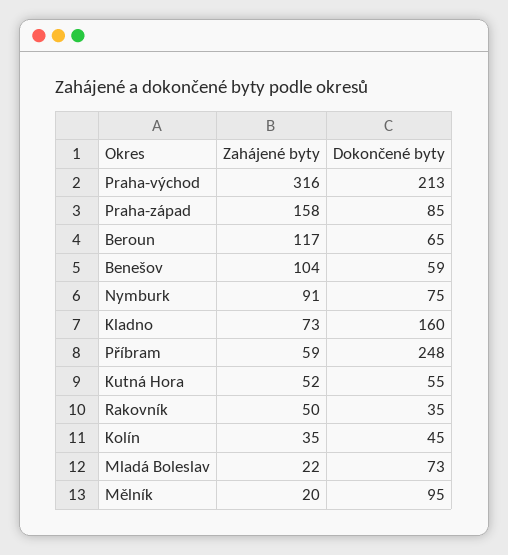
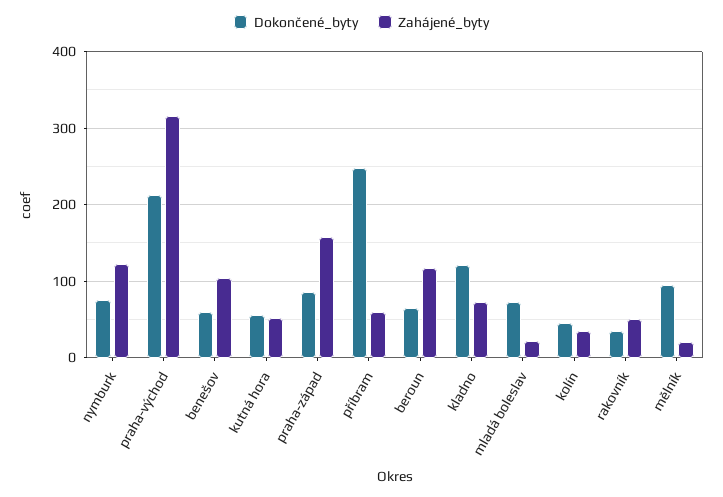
  {
    "Zahájené byty": {
      "Praha-východ": 316,
      "Praha-západ": 158,
      "Beroun": 117,
      "Benešov": 104,
-     "Nymburk": 91,
+     "Nymburk": 120,
      "Kladno": 73,
      "Příbram": 59,
      "Kutná Hora": 52,
      "Rakovník": 50,
      "Kolín": 35,
      "Mladá Boleslav": 22,
      "Mělník": 20
    },
    "Dokončené byty": {
      "Praha-východ": 213,
      "Praha-západ": 85,
      "Beroun": 65,
      "Benešov": 59,
      "Nymburk": 75,
-     "Kladno": 160,
+     "Kladno": 120,
      "Příbram": 248,
      "Kutná Hora": 55,
      "Rakovník": 35,
      "Kolín": 45,
      "Mladá Boleslav": 73,
      "Mělník": 95
    }
  }

